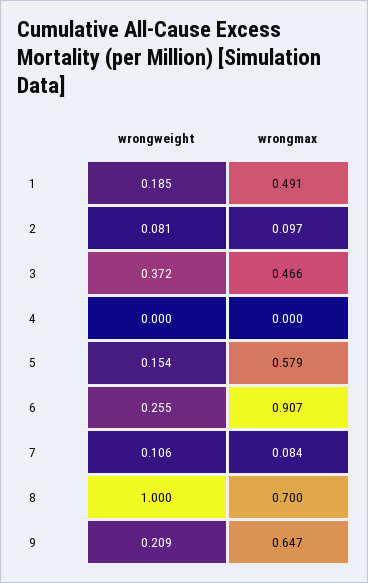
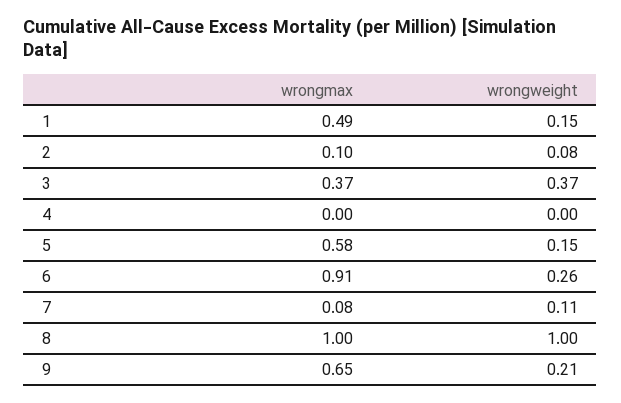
  {
    "wrongweight": {
-     "1": 0.185,
+     "1": 0.15,
      "2": 0.081,
      "3": 0.372,
      "4": 0,
      "5": 0.154,
      "6": 0.255,
      "7": 0.106,
      "8": 1,
      "9": 0.209
    },
    "wrongmax": {
      "1": 0.491,
      "2": 0.097,
-     "3": 0.466,
+     "3": 0.37,
      "4": 0,
      "5": 0.579,
      "6": 0.907,
      "7": 0.084,
-     "8": 0.7,
+     "8": 1,
      "9": 0.647
    }
  }

